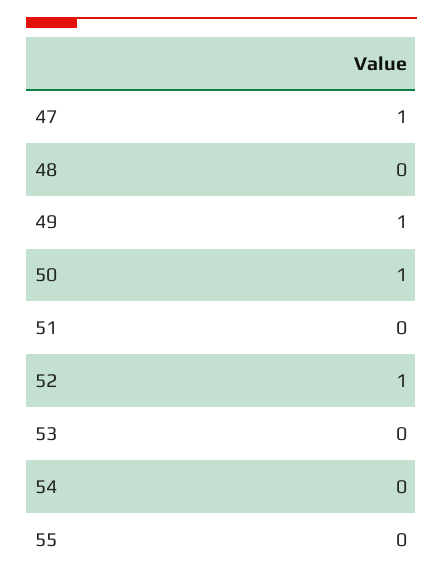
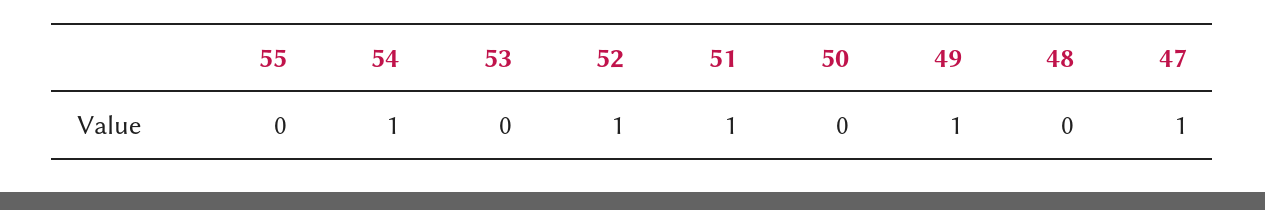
  {
    "47": 1,
    "48": 0,
    "49": 1,
-   "50": 1,
+   "50": 0,
-   "51": 0,
+   "51": 1,
    "52": 1,
    "53": 0,
-   "54": 0,
+   "54": 1,
    "55": 0
  }

